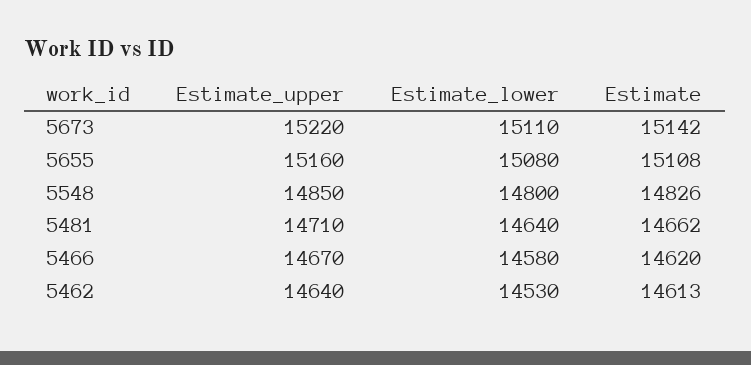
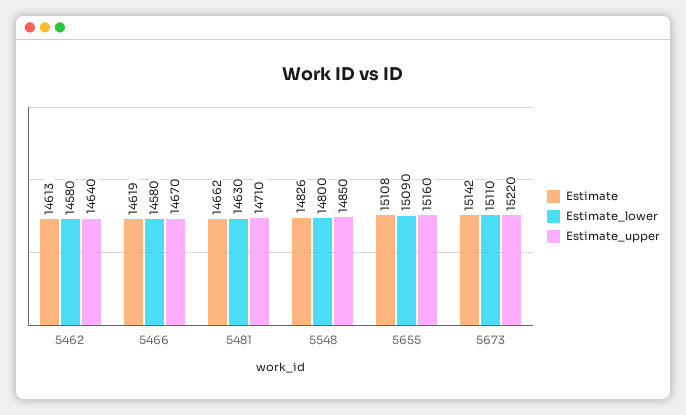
  {
    "Estimate_upper": {
      "5673": 15220,
      "5655": 15160,
      "5548": 14850,
      "5481": 14710,
      "5466": 14670,
      "5462": 14640
    },
    "Estimate_lower": {
      "5673": 15110,
-     "5655": 15080,
+     "5655": 15090,
      "5548": 14800,
-     "5481": 14640,
+     "5481": 14630,
      "5466": 14580,
-     "5462": 14530
+     "5462": 14580
    },
    "Estimate": {
      "5673": 15142,
      "5655": 15108,
      "5548": 14826,
      "5481": 14662,
-     "5466": 14620,
+     "5466": 14619,
      "5462": 14613
    }
  }

